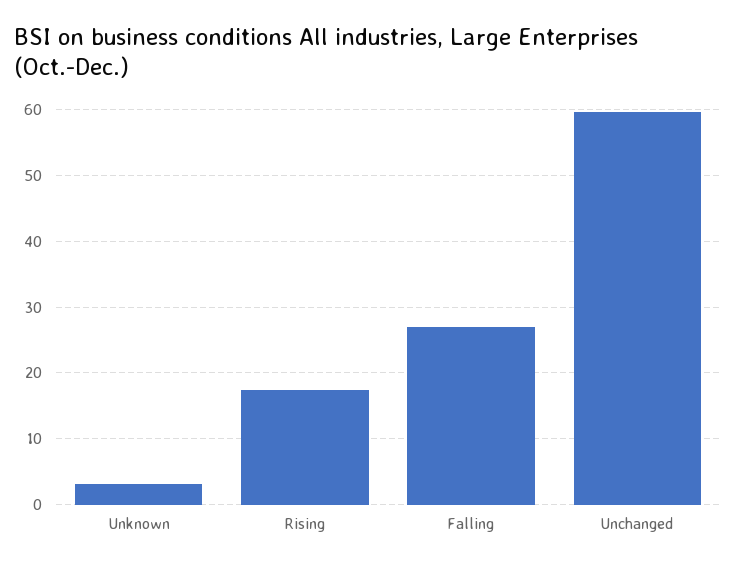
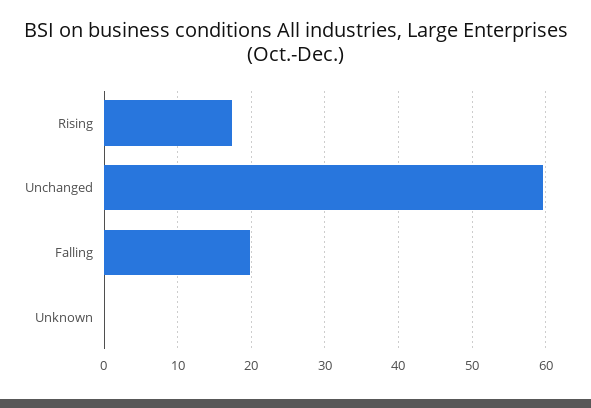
  {
-   "Unknown": 3,
+   "Unknown": 0,
    "Rising": 17,
-   "Falling": 27,
+   "Falling": 20,
    "Unchanged": 60
  }

